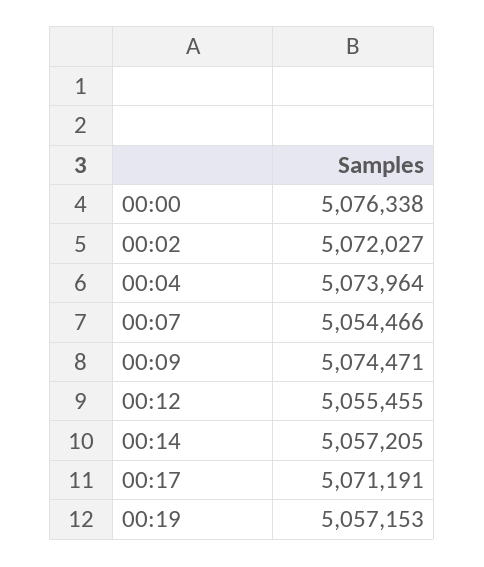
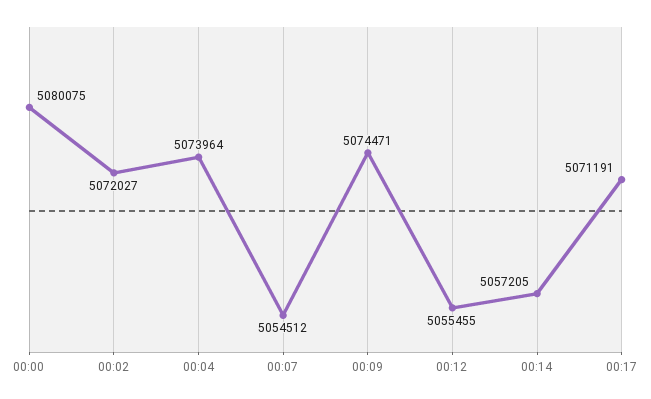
  {
-   "00:00": 5076338,
+   "00:00": 5080075,
    "00:02": 5072027,
    "00:04": 5073964,
-   "00:07": 5054466,
+   "00:07": 5054512,
    "00:09": 5074471,
    "00:12": 5055455,
    "00:14": 5057205,
-   "00:17": 5071191,
+   "00:17": 5071191
-   "00:19": 5057153
  }

